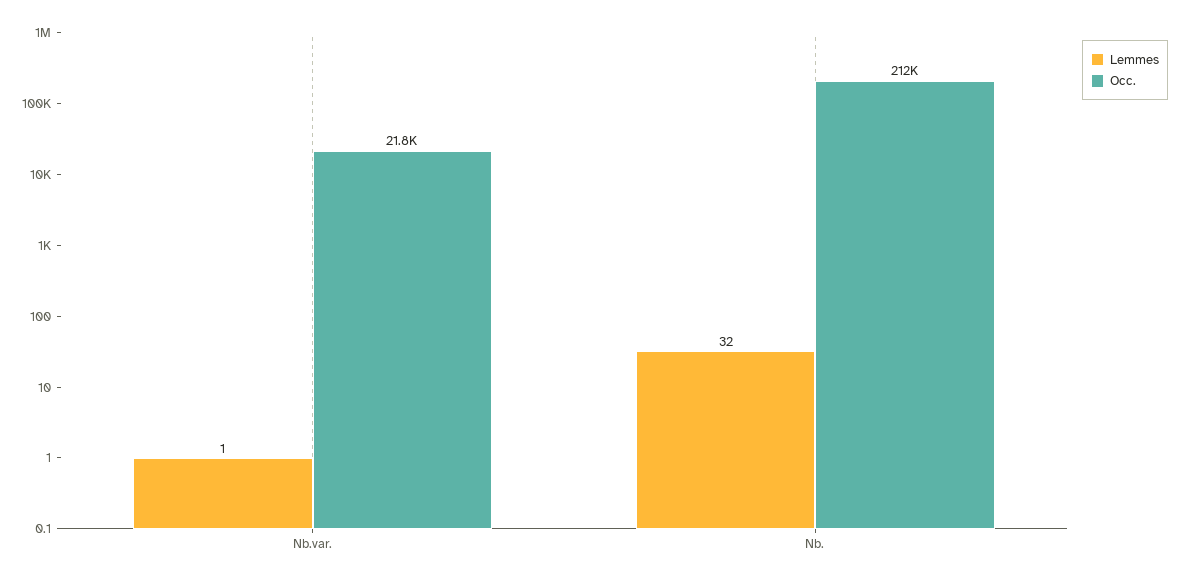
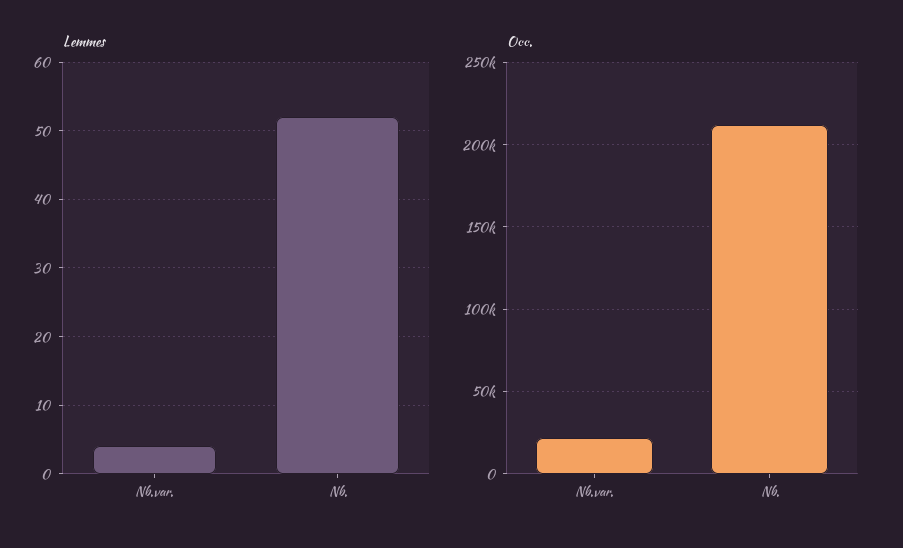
  {
    "Lemmes": {
-     "Nb.var.": 1,
+     "Nb.var.": 4,
-     "Nb.": 32
+     "Nb.": 52
    },
    "Occ.": {
      "Nb.var.": 21800,
      "Nb.": 212000
    }
  }

